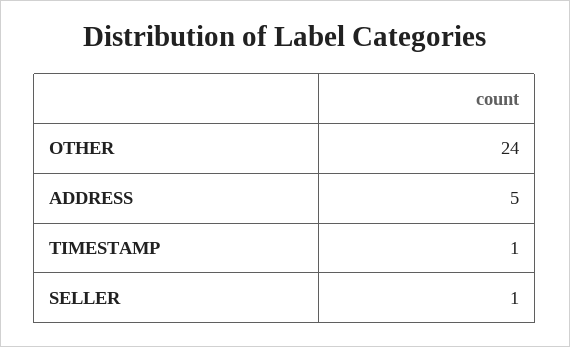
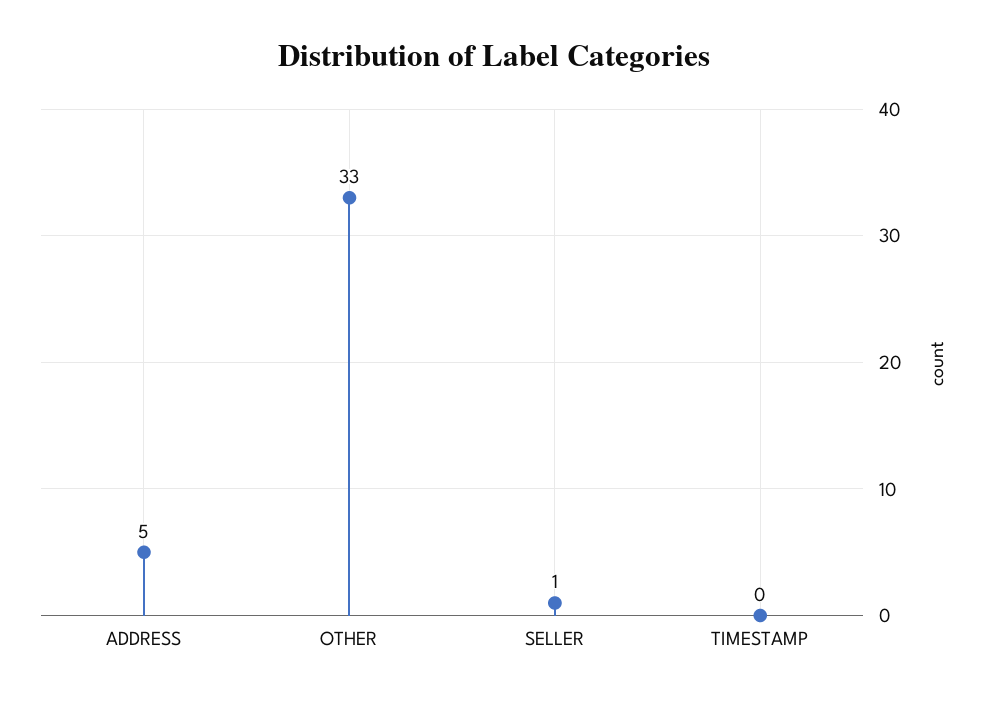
  {
-   "OTHER": 24,
+   "OTHER": 33,
    "ADDRESS": 5,
-   "TIMESTAMP": 1,
+   "TIMESTAMP": 0,
    "SELLER": 1
  }

